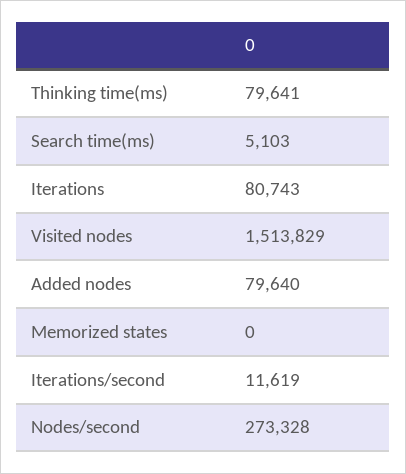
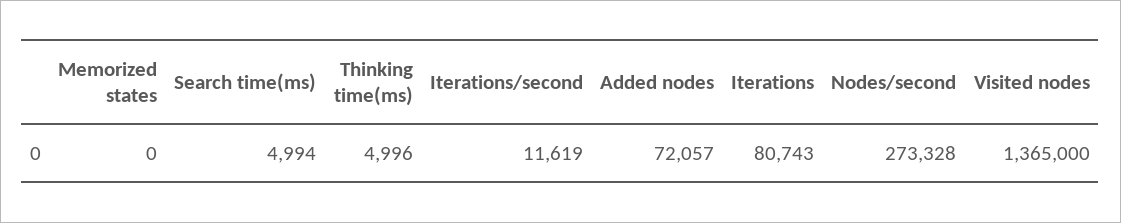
  {
-   "Thinking time(ms)": 79641,
+   "Thinking time(ms)": 4996,
-   "Search time(ms)": 5103,
+   "Search time(ms)": 4994,
    "Iterations": 80743,
-   "Visited nodes": 1513829,
+   "Visited nodes": 1365000,
-   "Added nodes": 79640,
+   "Added nodes": 72057,
    "Memorized states": 0,
    "Iterations/second": 11619,
    "Nodes/second": 273328
  }

